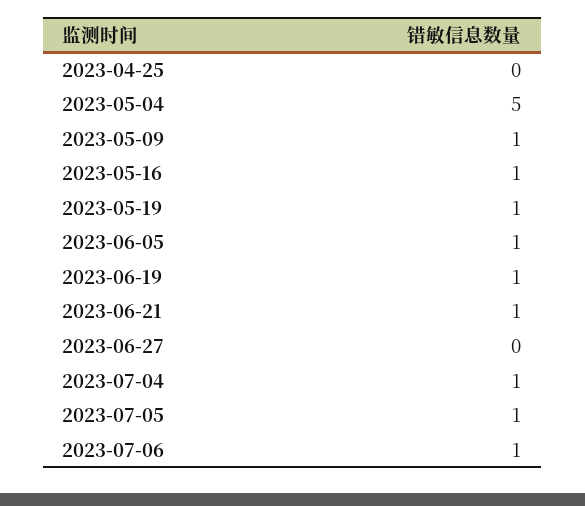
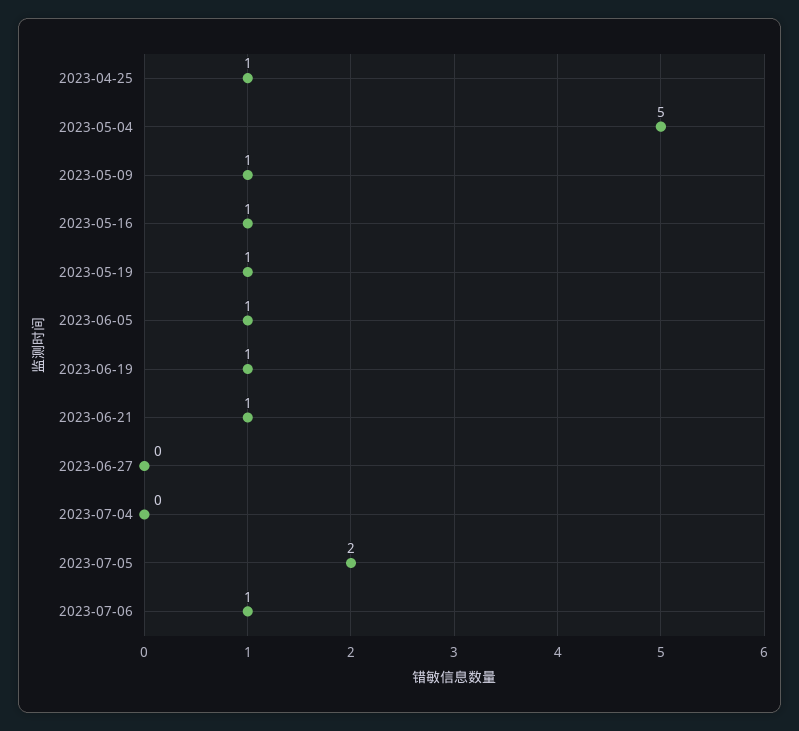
  {
-   "2023-04-25": 0,
+   "2023-04-25": 1,
    "2023-05-04": 5,
    "2023-05-09": 1,
    "2023-05-16": 1,
    "2023-05-19": 1,
    "2023-06-05": 1,
    "2023-06-19": 1,
    "2023-06-21": 1,
    "2023-06-27": 0,
-   "2023-07-04": 1,
+   "2023-07-04": 0,
-   "2023-07-05": 1,
+   "2023-07-05": 2,
    "2023-07-06": 1
  }

